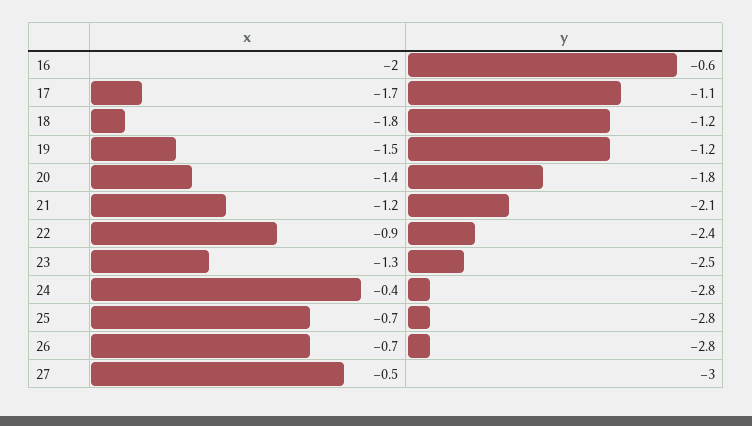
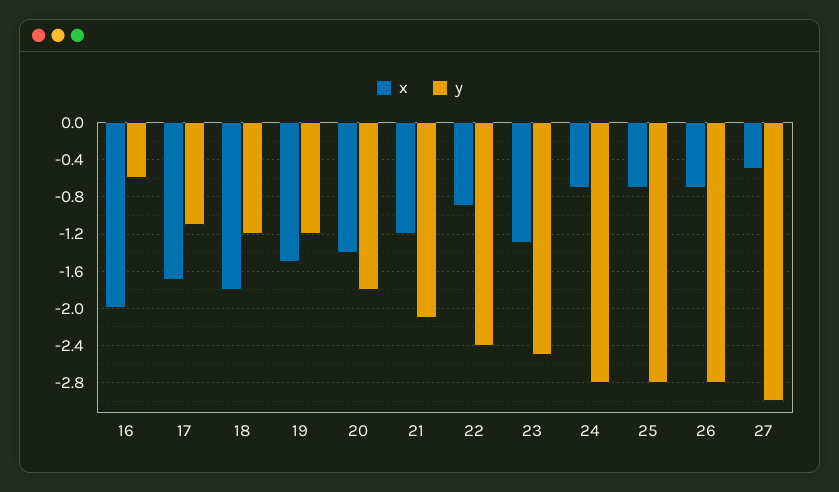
  {
    "x": {
      "16": -2,
      "17": -1.7,
      "18": -1.8,
      "19": -1.5,
      "20": -1.4,
      "21": -1.2,
      "22": -0.9,
      "23": -1.3,
-     "24": -0.4,
+     "24": -0.7,
      "25": -0.7,
      "26": -0.7,
      "27": -0.5
    },
    "y": {
      "16": -0.6,
      "17": -1.1,
      "18": -1.2,
      "19": -1.2,
      "20": -1.8,
      "21": -2.1,
      "22": -2.4,
      "23": -2.5,
      "24": -2.8,
      "25": -2.8,
      "26": -2.8,
      "27": -3
    }
  }

